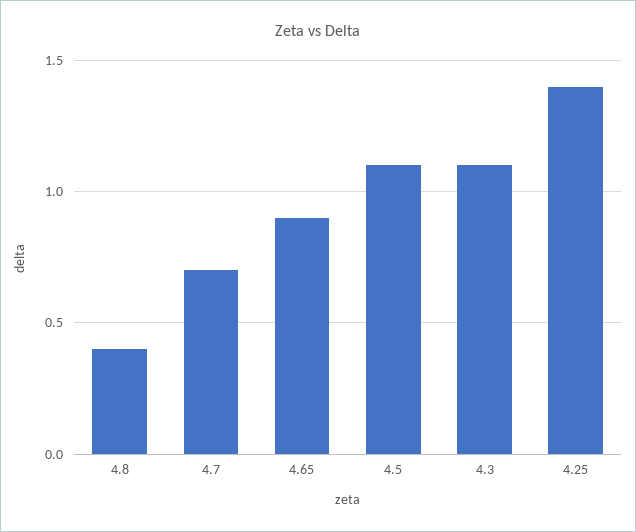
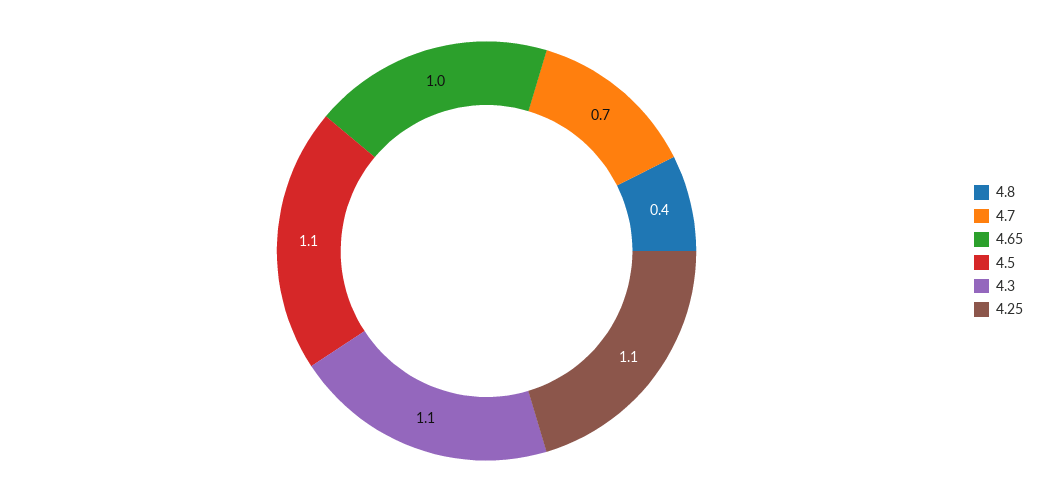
  {
    "4.8": 0.4,
    "4.7": 0.7,
-   "4.65": 0.9,
+   "4.65": 1,
    "4.5": 1.1,
    "4.3": 1.1,
-   "4.25": 1.4
+   "4.25": 1.1
  }

